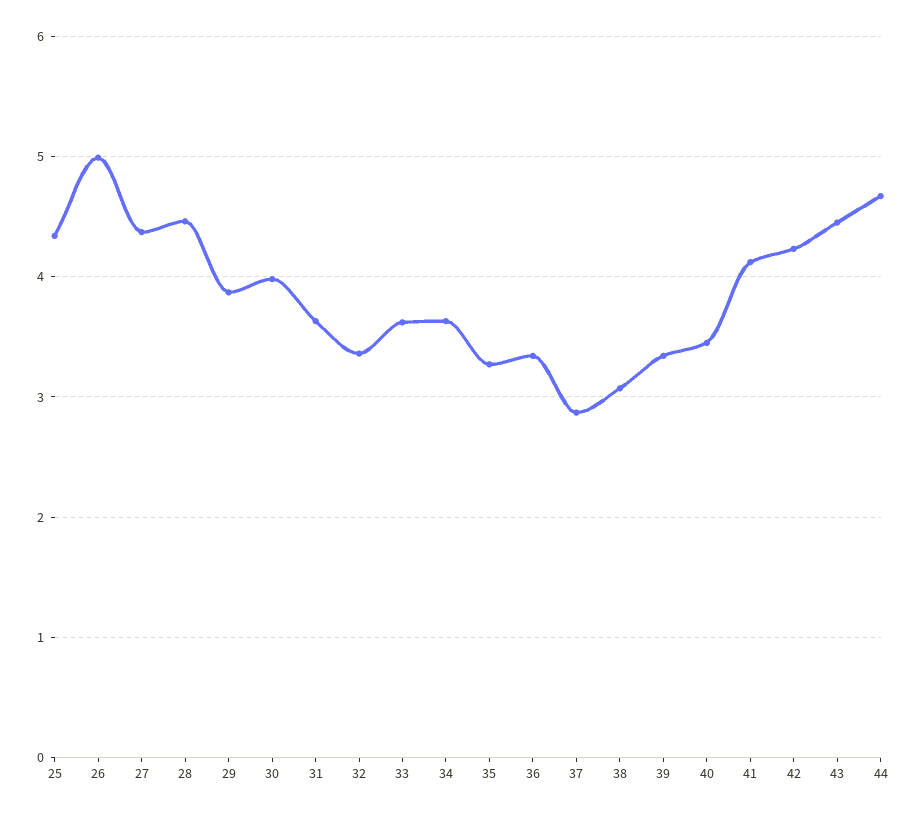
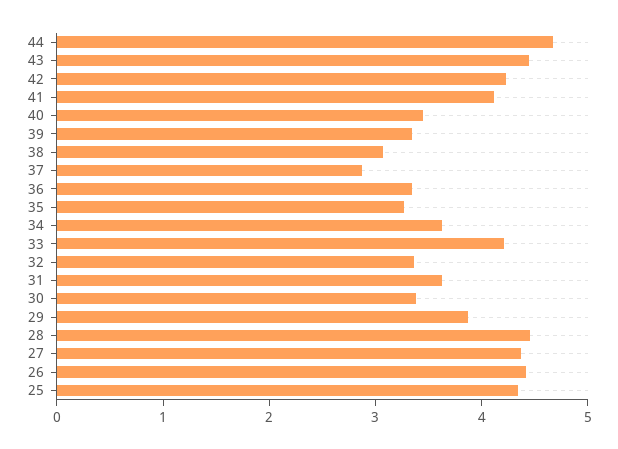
  {
    "25": 4.3,
-   "26": 5,
+   "26": 4.4,
    "27": 4.4,
    "28": 4.5,
    "29": 3.9,
-   "30": 4,
+   "30": 3.4,
    "31": 3.6,
    "32": 3.4,
-   "33": 3.6,
+   "33": 4.2,
    "34": 3.6,
    "35": 3.3,
    "36": 3.3,
    "37": 2.9,
    "38": 3.1,
    "39": 3.3,
    "40": 3.5,
    "41": 4.1,
    "42": 4.2,
    "43": 4.5,
    "44": 4.7
  }

